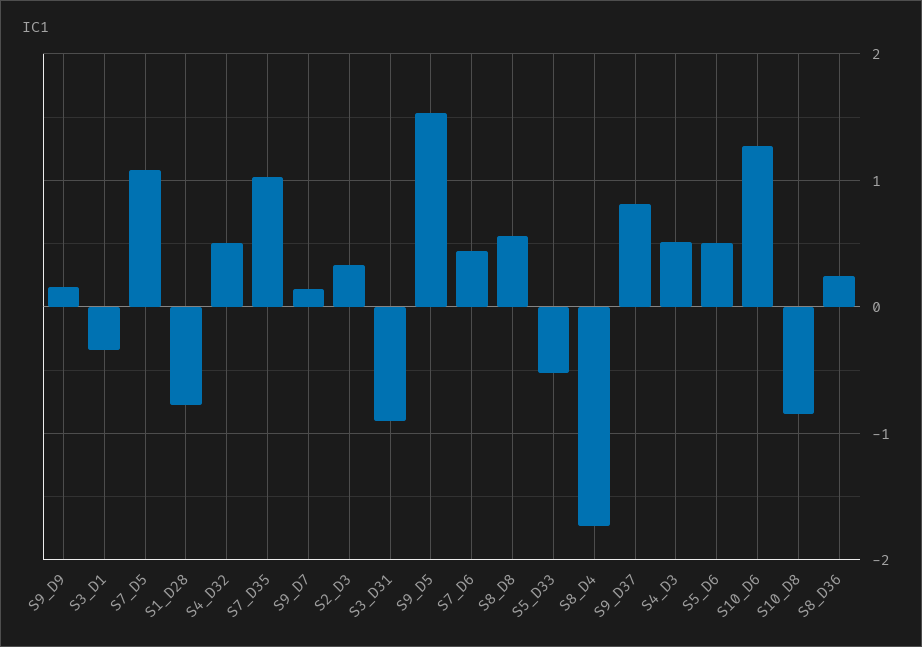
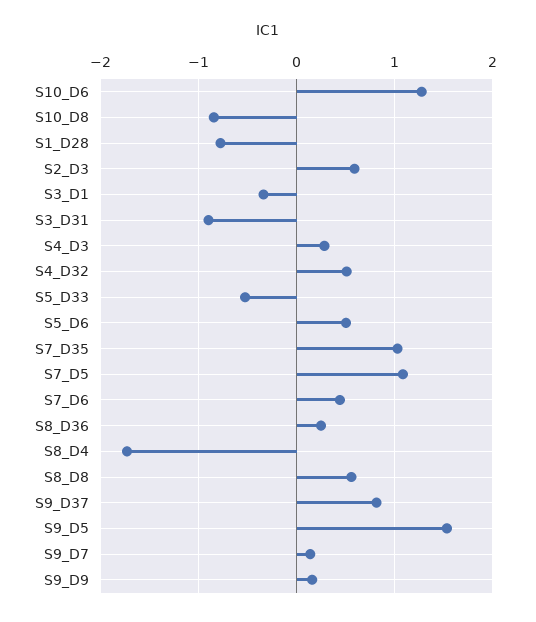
  {
    "S9_D9": 0.2,
    "S3_D1": -0.3,
    "S7_D5": 1.1,
    "S1_D28": -0.8,
    "S4_D32": 0.5,
    "S7_D35": 1,
    "S9_D7": 0.1,
-   "S2_D3": 0.3,
+   "S2_D3": 0.6,
    "S3_D31": -0.9,
    "S9_D5": 1.5,
    "S7_D6": 0.4,
    "S8_D8": 0.6,
    "S5_D33": -0.5,
    "S8_D4": -1.7,
    "S9_D37": 0.8,
-   "S4_D3": 0.5,
+   "S4_D3": 0.3,
    "S5_D6": 0.5,
    "S10_D6": 1.3,
    "S10_D8": -0.8,
    "S8_D36": 0.2
  }

